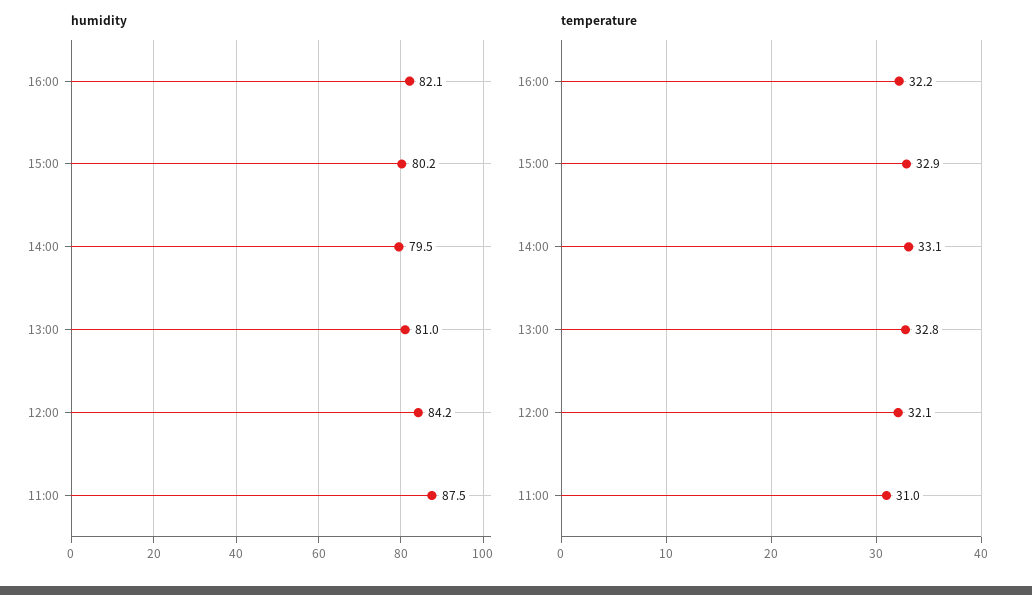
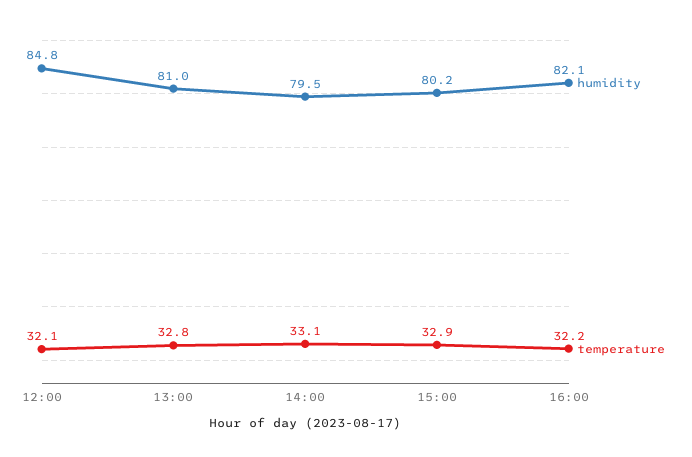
  {
    "humidity": {
      "16:00": 82.1,
      "15:00": 80.2,
      "14:00": 79.5,
      "13:00": 81,
-     "12:00": 84.2,
+     "12:00": 84.8
-     "11:00": 87.5
    },
    "temperature": {
      "16:00": 32.2,
      "15:00": 32.9,
      "14:00": 33.1,
      "13:00": 32.8,
-     "12:00": 32.1,
+     "12:00": 32.1
-     "11:00": 31
    }
  }

